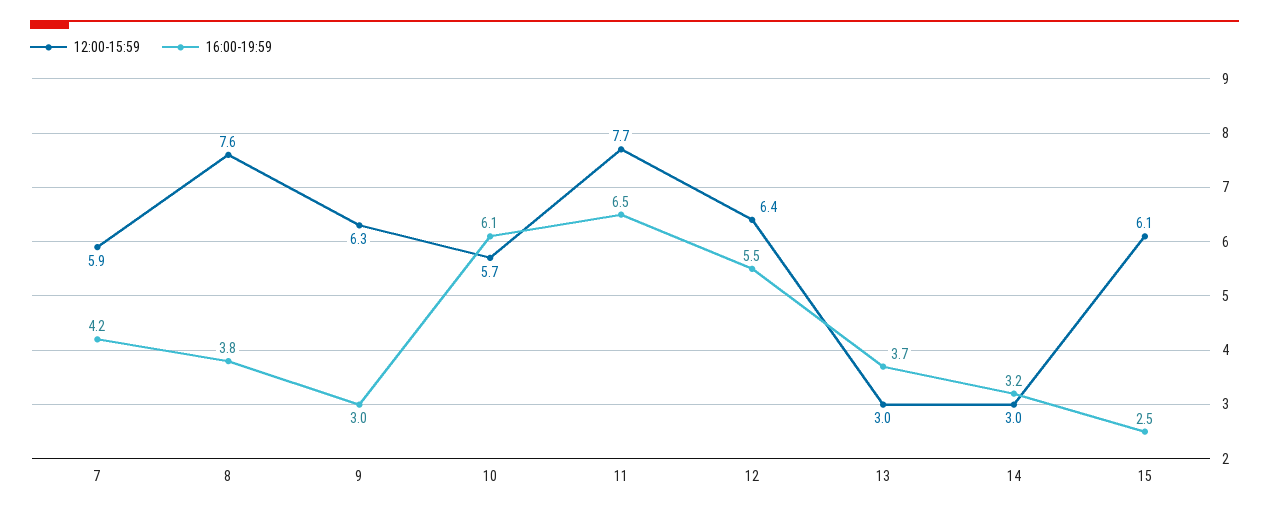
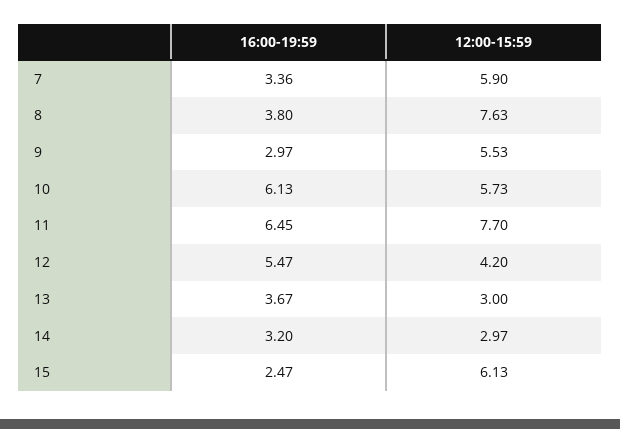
  {
    "12:00-15:59": {
      "7": 5.9,
      "8": 7.63,
-     "9": 6.3,
+     "9": 5.53,
      "10": 5.73,
      "11": 7.7,
-     "12": 6.4,
+     "12": 4.2,
      "13": 3,
      "14": 2.97,
      "15": 6.13
    },
    "16:00-19:59": {
-     "7": 4.2,
+     "7": 3.36,
      "8": 3.8,
      "9": 2.97,
      "10": 6.13,
      "11": 6.45,
      "12": 5.47,
      "13": 3.67,
      "14": 3.2,
      "15": 2.47
    }
  }

